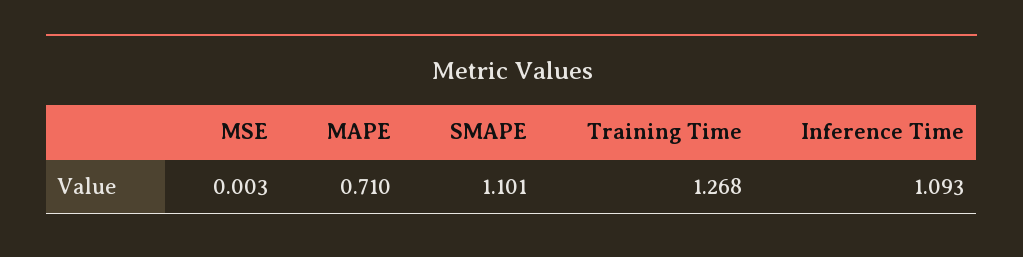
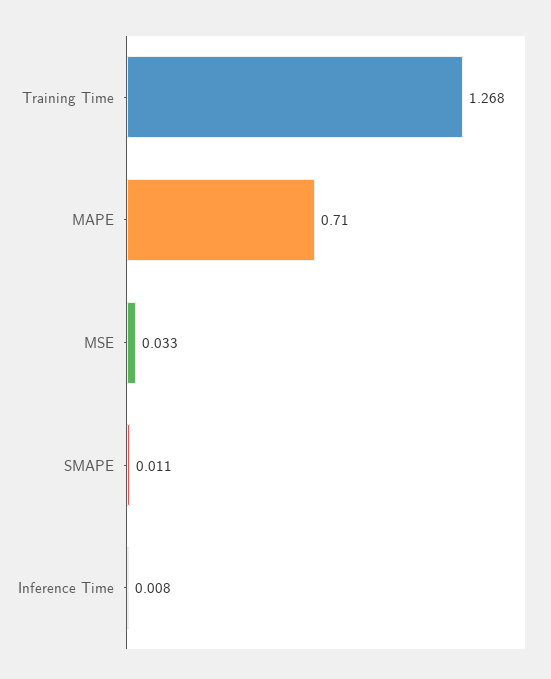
  {
-   "MSE": 0.003,
+   "MSE": 0.033,
    "MAPE": 0.71,
-   "SMAPE": 1.101,
+   "SMAPE": 0.011,
    "Training Time": 1.268,
-   "Inference Time": 1.093
+   "Inference Time": 0.008
  }

